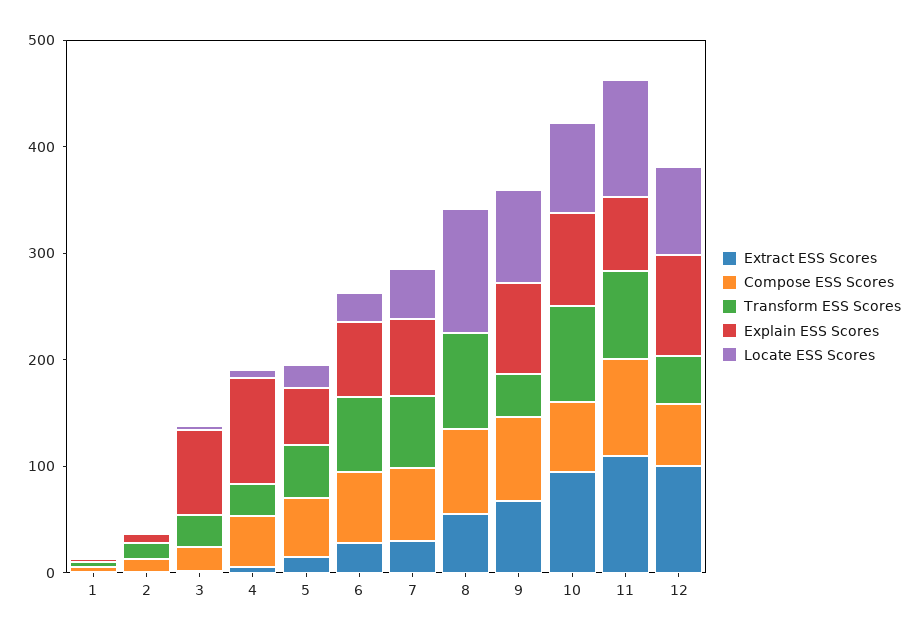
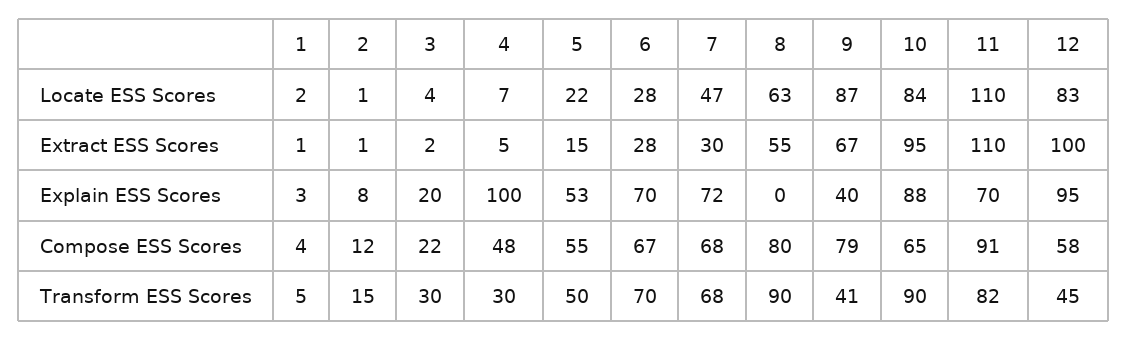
  {
    "Extract ESS Scores": {
      "1": 1,
      "2": 1,
      "3": 2,
      "4": 5,
      "5": 15,
      "6": 28,
      "7": 30,
      "8": 55,
      "9": 67,
      "10": 95,
      "11": 110,
      "12": 100
    },
    "Compose ESS Scores": {
      "1": 4,
      "2": 12,
      "3": 22,
      "4": 48,
      "5": 55,
      "6": 67,
      "7": 68,
      "8": 80,
      "9": 79,
      "10": 65,
      "11": 91,
      "12": 58
    },
    "Transform ESS Scores": {
      "1": 5,
      "2": 15,
      "3": 30,
      "4": 30,
      "5": 50,
      "6": 70,
      "7": 68,
      "8": 90,
      "9": 41,
      "10": 90,
      "11": 82,
      "12": 45
    },
    "Explain ESS Scores": {
      "1": 3,
      "2": 8,
-     "3": 80,
+     "3": 20,
      "4": 100,
      "5": 53,
      "6": 70,
      "7": 72,
      "8": 0,
-     "9": 80,
+     "9": 40,
      "10": 88,
      "11": 70,
      "12": 95
    },
    "Locate ESS Scores": {
      "1": 2,
      "2": 1,
      "3": 4,
      "4": 7,
      "5": 22,
      "6": 28,
      "7": 47,
-     "8": 120,
+     "8": 63,
      "9": 87,
      "10": 84,
      "11": 110,
      "12": 83
    }
  }

